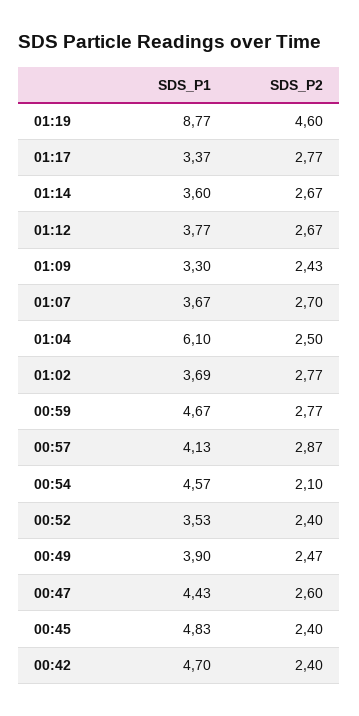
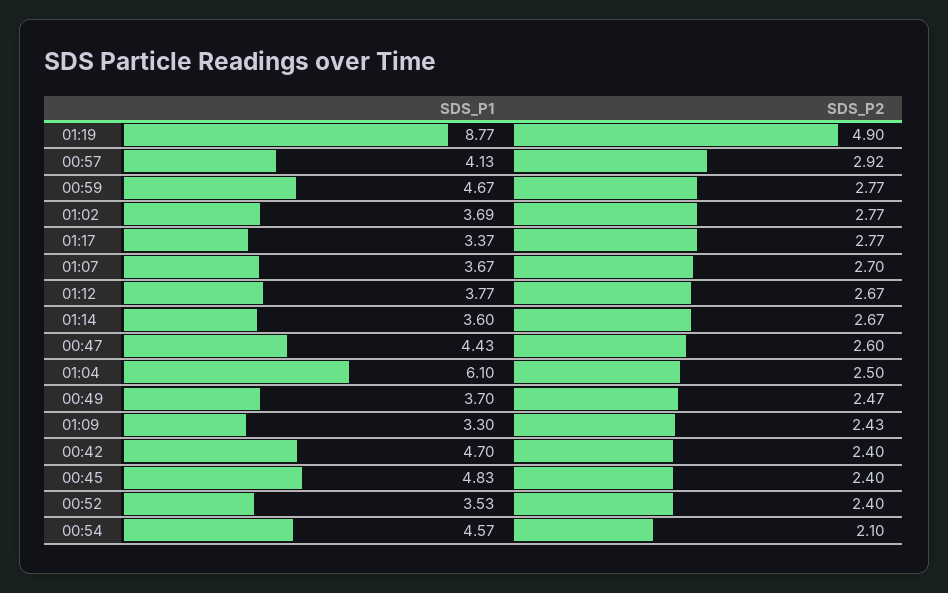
  {
    "SDS_P1": {
      "01:19": 8.77,
      "01:17": 3.37,
      "01:14": 3.6,
      "01:12": 3.77,
      "01:09": 3.3,
      "01:07": 3.67,
      "01:04": 6.1,
      "01:02": 3.69,
      "00:59": 4.67,
      "00:57": 4.13,
      "00:54": 4.57,
      "00:52": 3.53,
-     "00:49": 3.9,
+     "00:49": 3.7,
      "00:47": 4.43,
      "00:45": 4.83,
      "00:42": 4.7
    },
    "SDS_P2": {
-     "01:19": 4.6,
+     "01:19": 4.9,
      "01:17": 2.77,
      "01:14": 2.67,
      "01:12": 2.67,
      "01:09": 2.43,
      "01:07": 2.7,
      "01:04": 2.5,
      "01:02": 2.77,
      "00:59": 2.77,
-     "00:57": 2.87,
+     "00:57": 2.92,
      "00:54": 2.1,
      "00:52": 2.4,
      "00:49": 2.47,
      "00:47": 2.6,
      "00:45": 2.4,
      "00:42": 2.4
    }
  }

